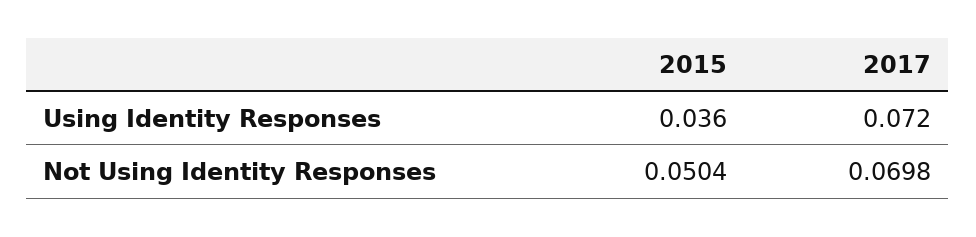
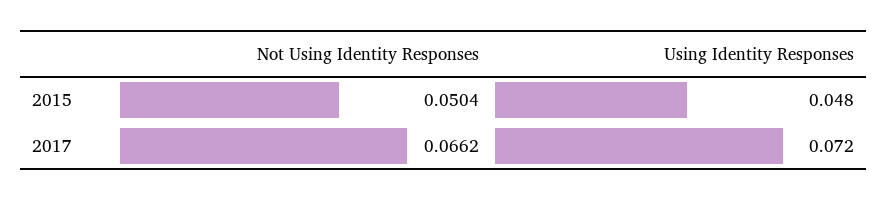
  {
    "2015": {
-     "Using Identity Responses": 0.036,
+     "Using Identity Responses": 0.048,
      "Not Using Identity Responses": 0.0504
    },
    "2017": {
      "Using Identity Responses": 0.072,
-     "Not Using Identity Responses": 0.0698
+     "Not Using Identity Responses": 0.0662
    }
  }

